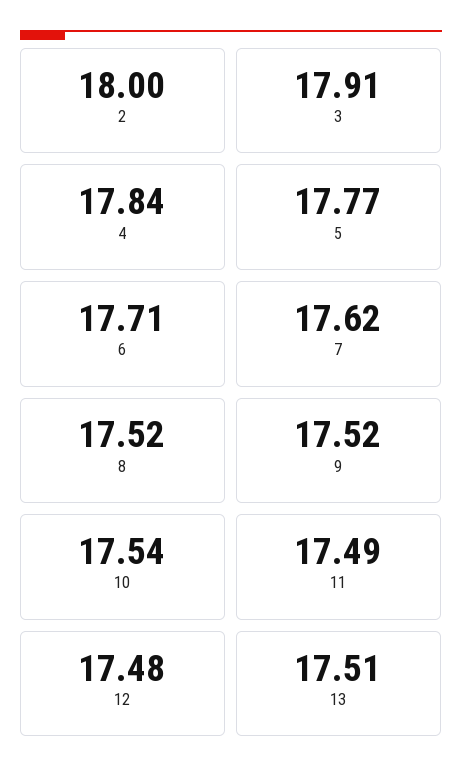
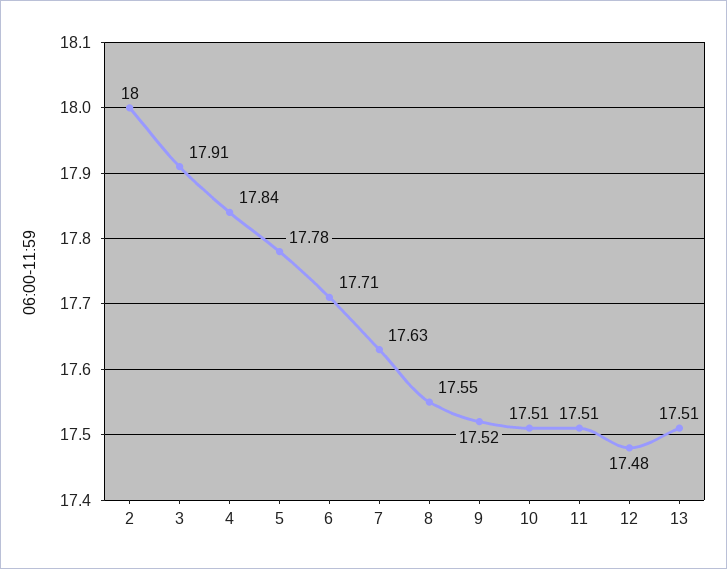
  {
    "2": 18,
    "3": 17.91,
    "4": 17.84,
-   "5": 17.77,
+   "5": 17.78,
    "6": 17.71,
-   "7": 17.62,
+   "7": 17.63,
-   "8": 17.52,
+   "8": 17.55,
    "9": 17.52,
-   "10": 17.54,
+   "10": 17.51,
-   "11": 17.49,
+   "11": 17.51,
    "12": 17.48,
    "13": 17.51
  }

